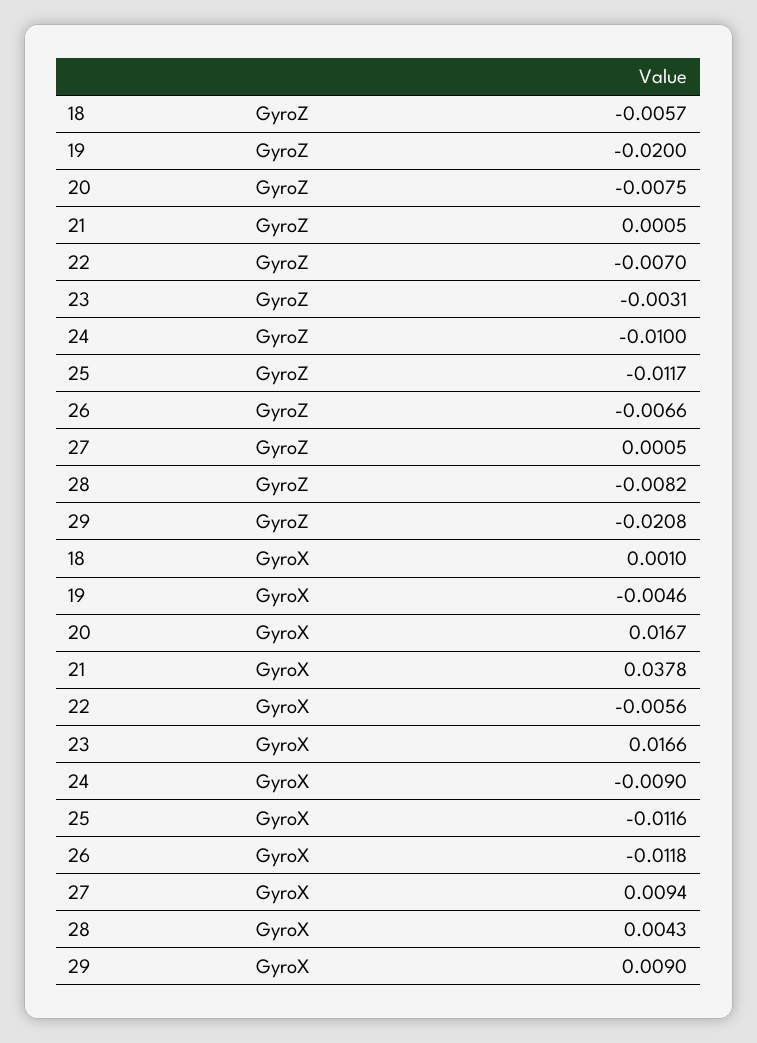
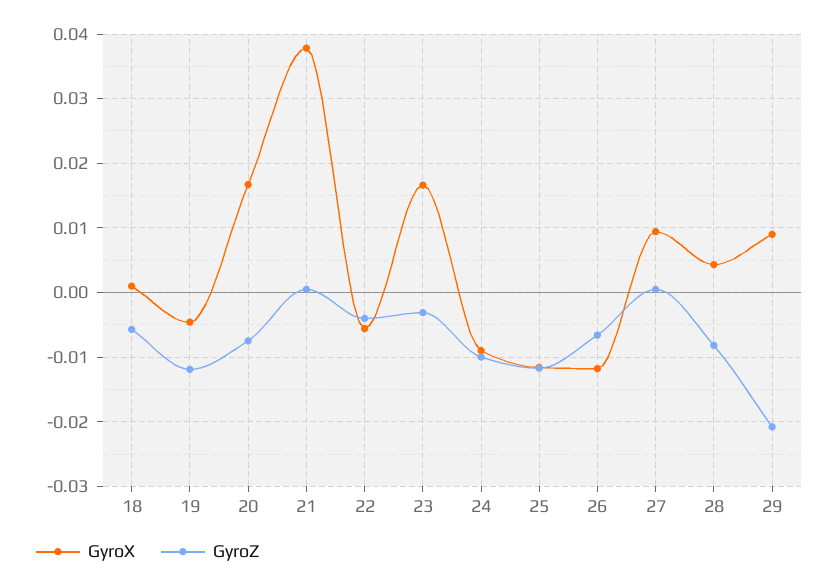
  {
    "GyroZ": {
      "18": -0.0057,
-     "19": -0.02,
+     "19": -0.012,
      "20": -0.0075,
      "21": 0.0005,
-     "22": -0.007,
+     "22": -0.004,
      "23": -0.0031,
      "24": -0.01,
      "25": -0.0117,
      "26": -0.0066,
      "27": 0.0005,
      "28": -0.0082,
      "29": -0.0208
    },
    "GyroX": {
      "18": 0.001,
      "19": -0.0046,
      "20": 0.0167,
      "21": 0.0378,
      "22": -0.0056,
      "23": 0.0166,
      "24": -0.009,
      "25": -0.0116,
      "26": -0.0118,
      "27": 0.0094,
      "28": 0.0043,
      "29": 0.009
    }
  }

